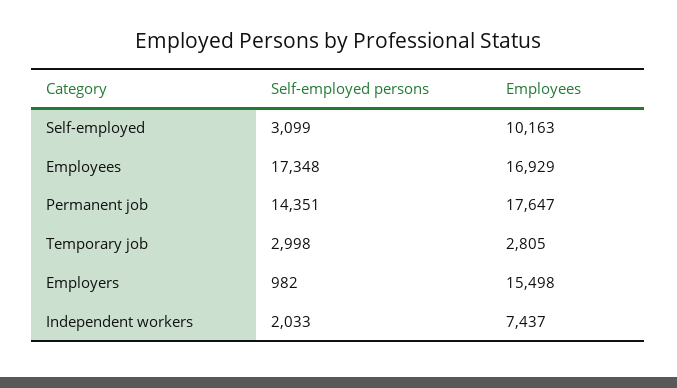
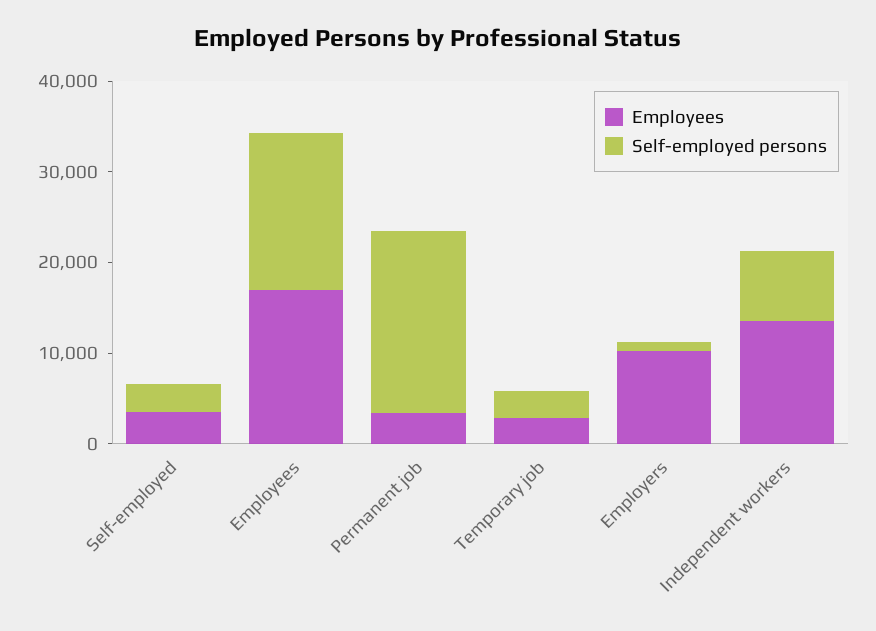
  {
    "Self-employed persons": {
      "Self-employed": 3099,
      "Employees": 17348,
-     "Permanent job": 14351,
+     "Permanent job": 20000,
      "Temporary job": 2998,
      "Employers": 982,
-     "Independent workers": 2033
+     "Independent workers": 8000
    },
    "Employees": {
-     "Self-employed": 10163,
+     "Self-employed": 4000,
      "Employees": 16929,
-     "Permanent job": 17647,
+     "Permanent job": 4000,
      "Temporary job": 2805,
-     "Employers": 15498,
+     "Employers": 10000,
-     "Independent workers": 7437
+     "Independent workers": 14000
    }
  }

